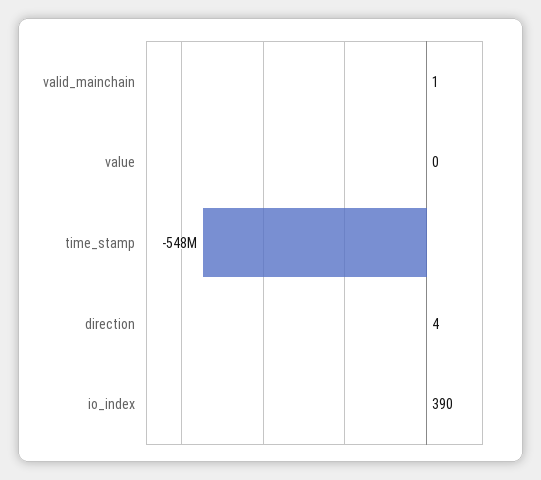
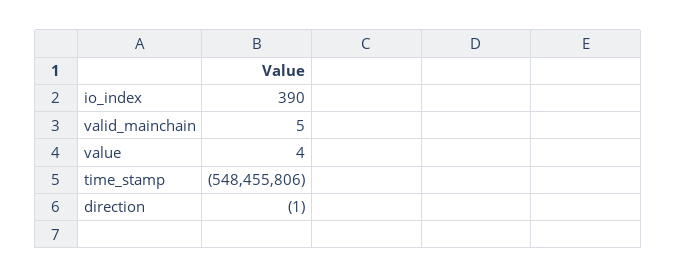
  {
-   "valid_mainchain": 1,
+   "valid_mainchain": 5,
-   "value": 0,
+   "value": 4,
    "time_stamp": -548455806,
-   "direction": 4,
+   "direction": -1,
    "io_index": 390
  }

